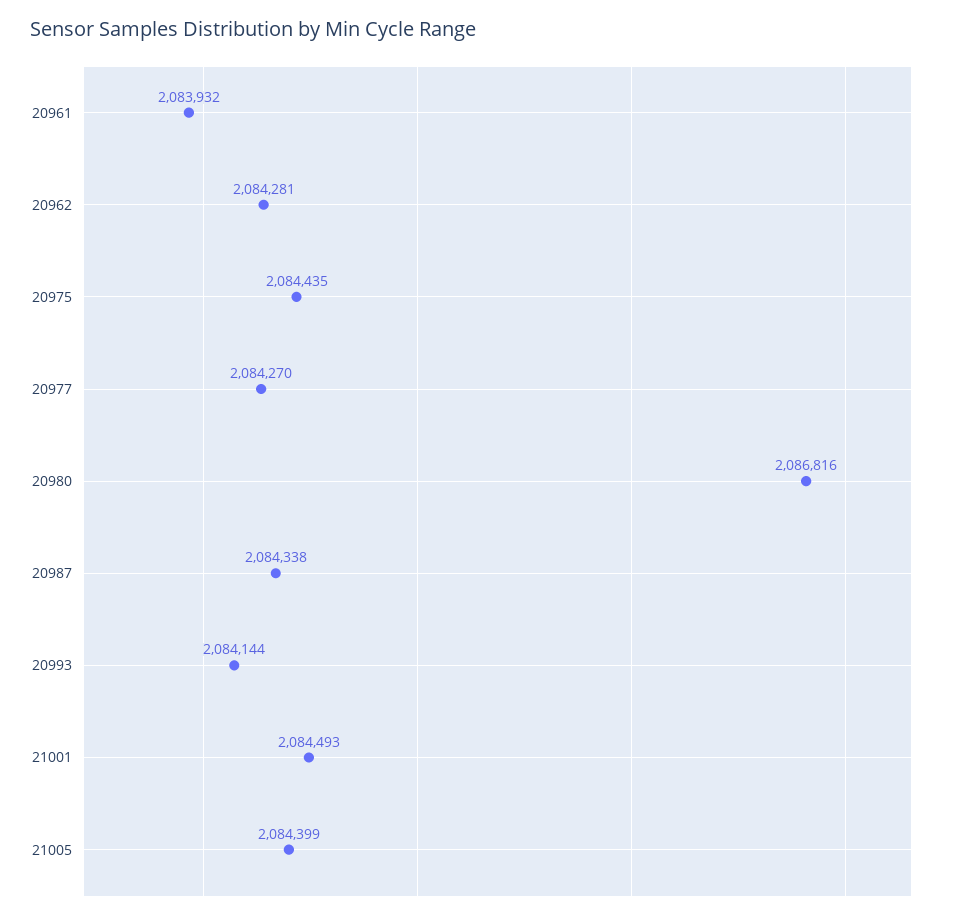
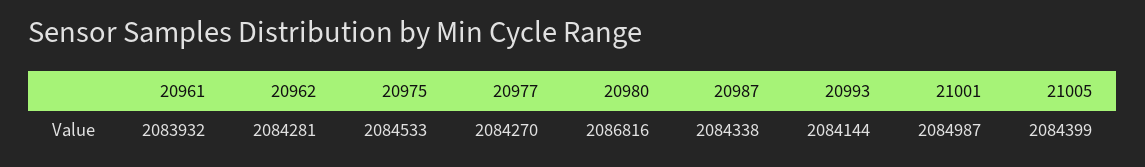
  {
    "20961": 2083932,
    "20962": 2084281,
-   "20975": 2084435,
+   "20975": 2084533,
    "20977": 2084270,
    "20980": 2086816,
    "20987": 2084338,
    "20993": 2084144,
-   "21001": 2084493,
+   "21001": 2084987,
    "21005": 2084399
  }

